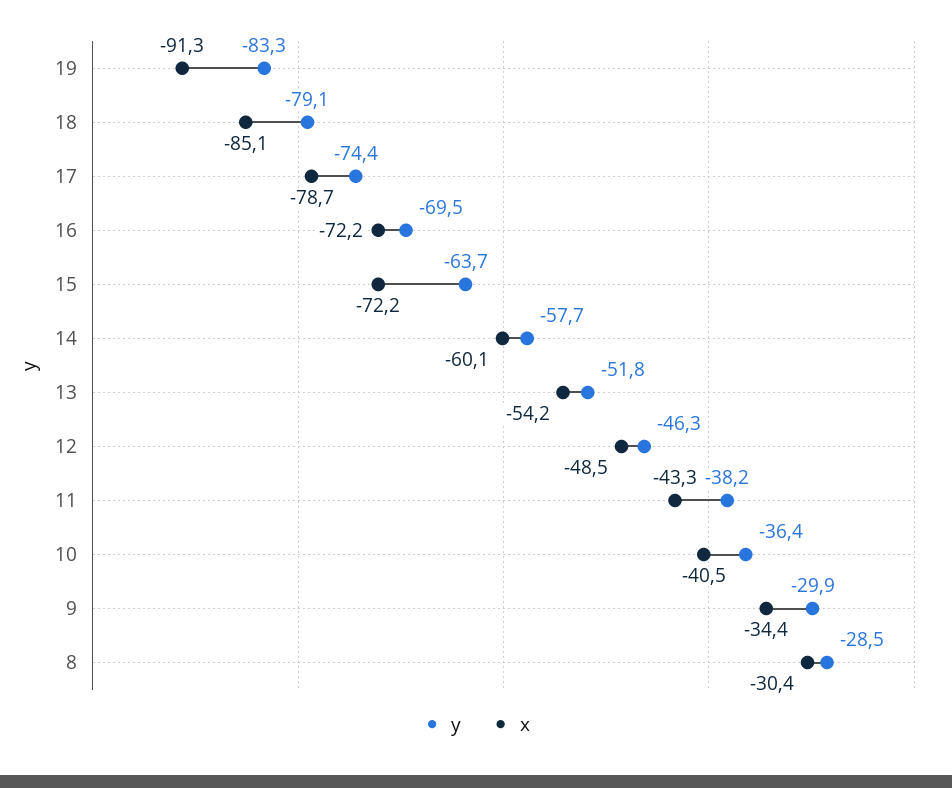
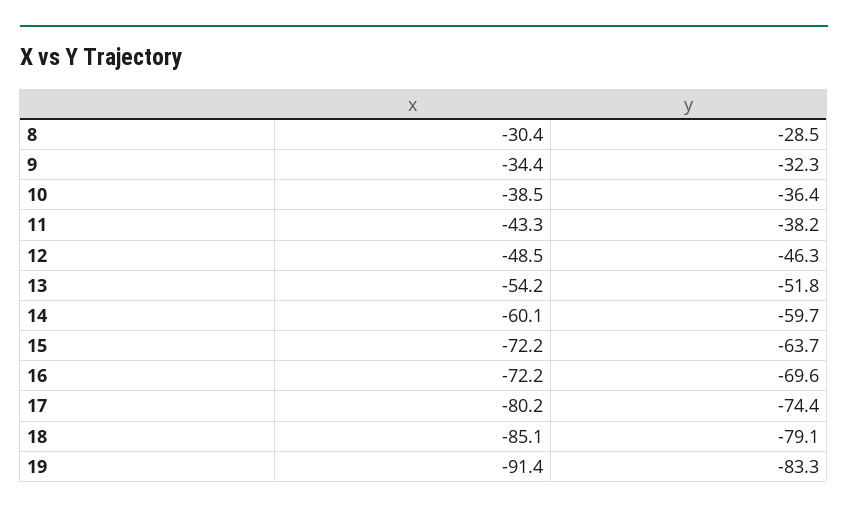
  {
    "y": {
      "19": -83.3,
      "18": -79.1,
      "17": -74.4,
-     "16": -69.5,
+     "16": -69.6,
      "15": -63.7,
-     "14": -57.7,
+     "14": -59.7,
      "13": -51.8,
      "12": -46.3,
      "11": -38.2,
      "10": -36.4,
-     "9": -29.9,
+     "9": -32.3,
      "8": -28.5
    },
    "x": {
-     "19": -91.3,
+     "19": -91.4,
      "18": -85.1,
-     "17": -78.7,
+     "17": -80.2,
      "16": -72.2,
      "15": -72.2,
      "14": -60.1,
      "13": -54.2,
      "12": -48.5,
      "11": -43.3,
-     "10": -40.5,
+     "10": -38.5,
      "9": -34.4,
      "8": -30.4
    }
  }

